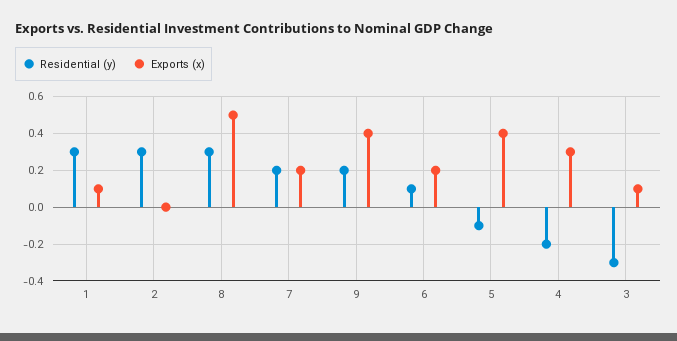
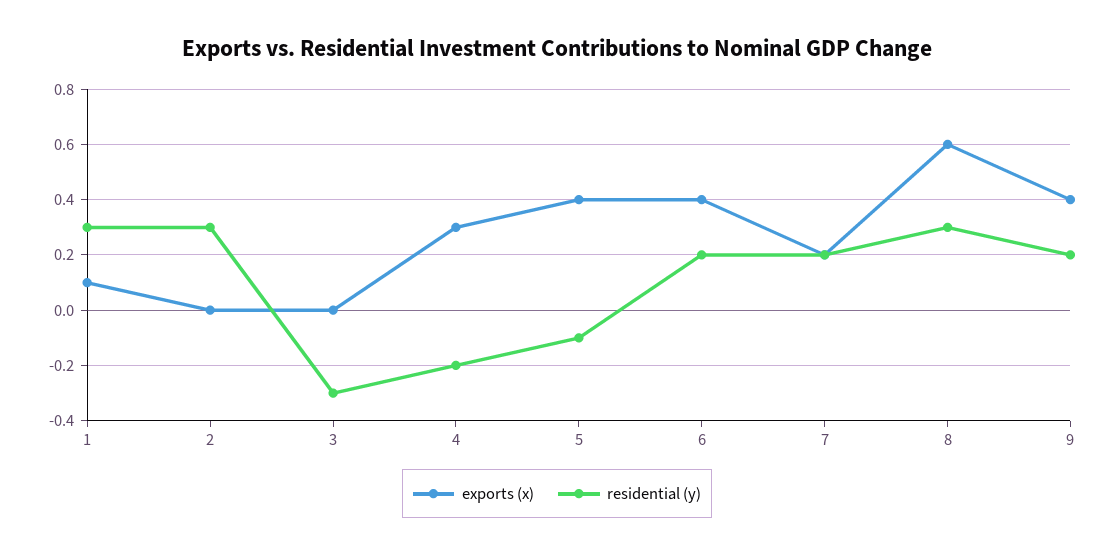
  {
    "Residential (y)": {
      "1": 0.3,
      "2": 0.3,
      "8": 0.3,
      "7": 0.2,
      "9": 0.2,
-     "6": 0.1,
+     "6": 0.2,
      "5": -0.1,
      "4": -0.2,
      "3": -0.3
    },
    "Exports (x)": {
      "1": 0.1,
      "2": 0,
-     "8": 0.5,
+     "8": 0.6,
      "7": 0.2,
      "9": 0.4,
-     "6": 0.2,
+     "6": 0.4,
      "5": 0.4,
      "4": 0.3,
-     "3": 0.1
+     "3": 0
    }
  }

